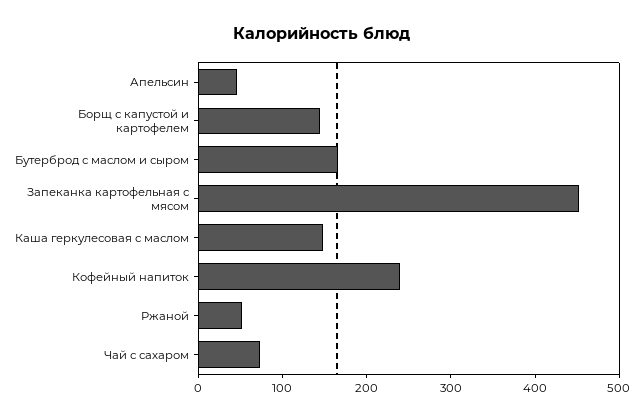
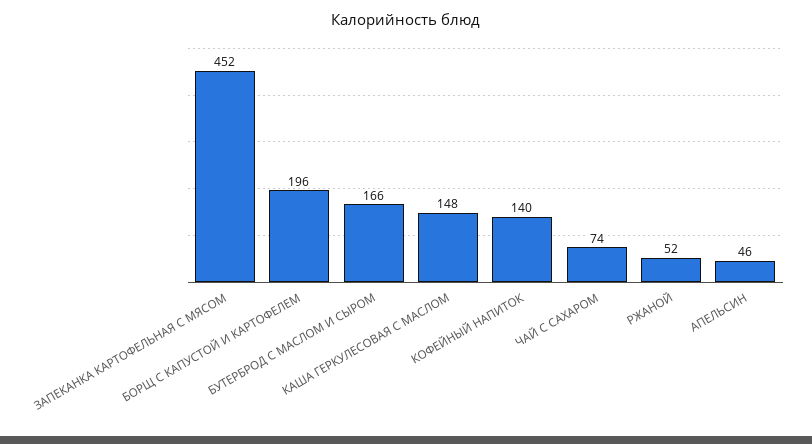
  {
    "Апельсин": 46,
-   "Борщ с капустой и картофелем": 140,
+   "Борщ с капустой и картофелем": 196,
    "Бутерброд с маслом и сыром": 166,
    "Запеканка картофельная с мясом": 452,
    "Каша геркулесовая с маслом": 148,
-   "Кофейный напиток": 240,
+   "Кофейный напиток": 140,
    "Ржаной": 52,
    "Чай с сахаром": 74
  }

